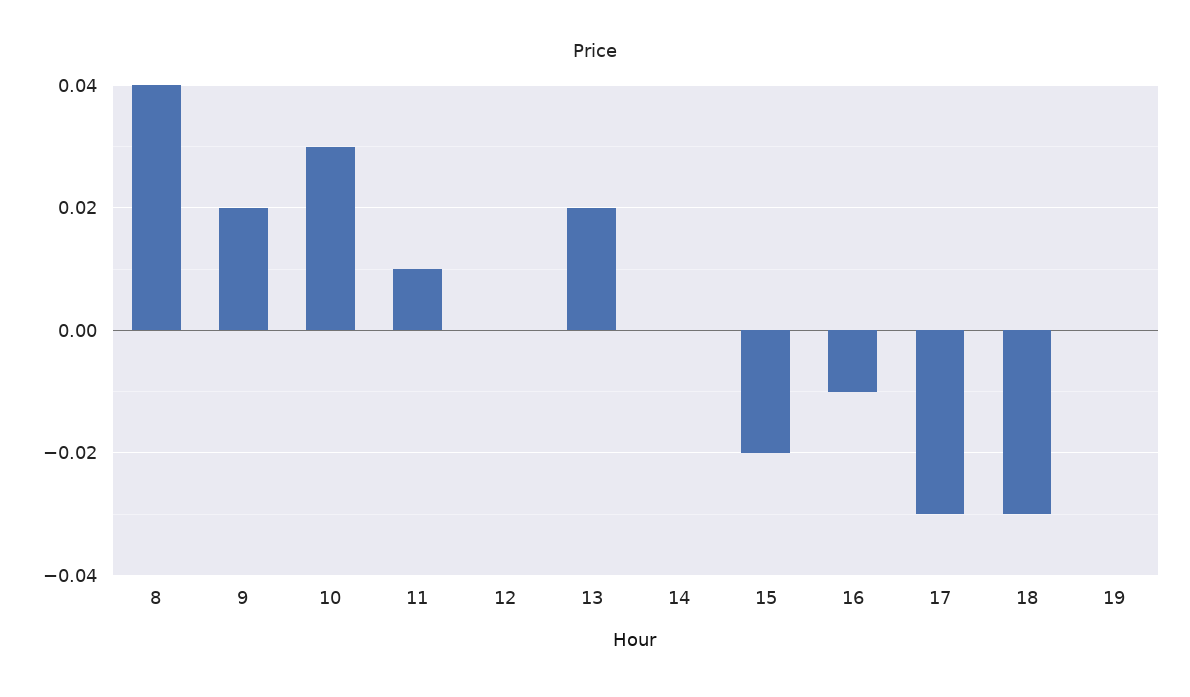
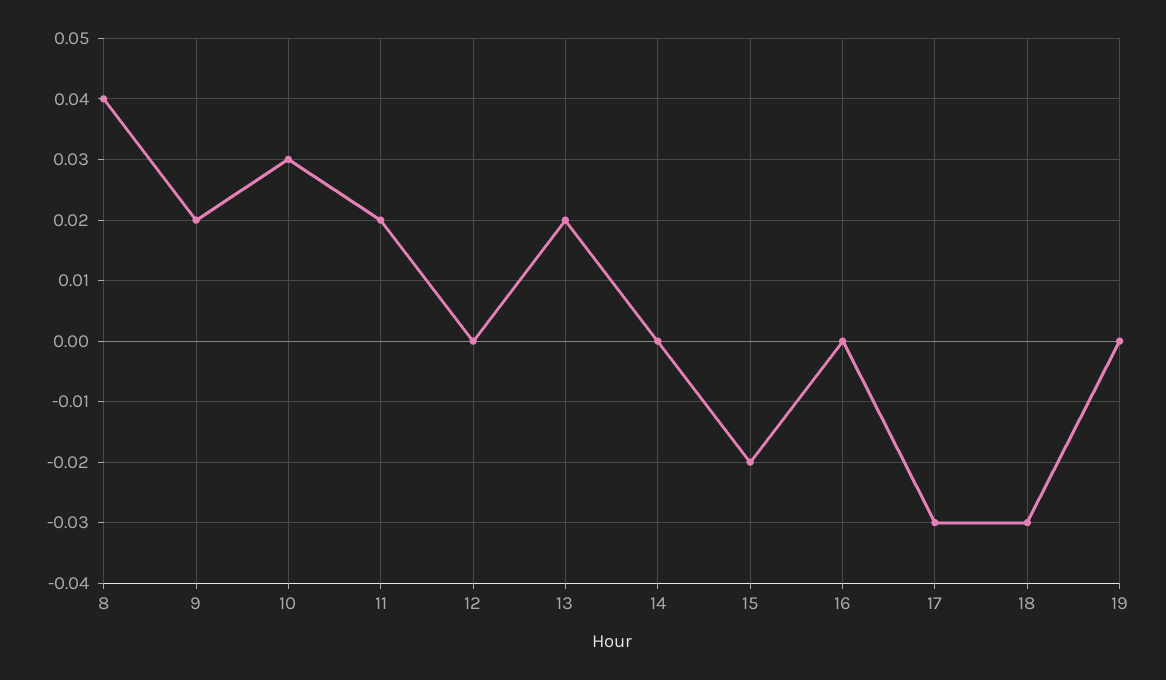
  {
    "8": 0.04,
    "9": 0.02,
    "10": 0.03,
-   "11": 0.01,
+   "11": 0.02,
    "12": 0,
    "13": 0.02,
    "14": 0,
    "15": -0.02,
-   "16": -0.01,
+   "16": 0,
    "17": -0.03,
    "18": -0.03,
    "19": 0
  }

